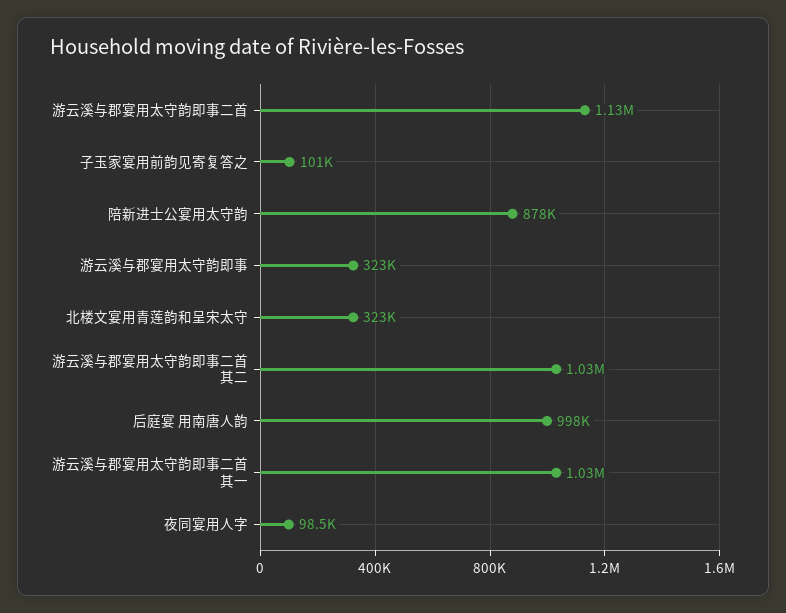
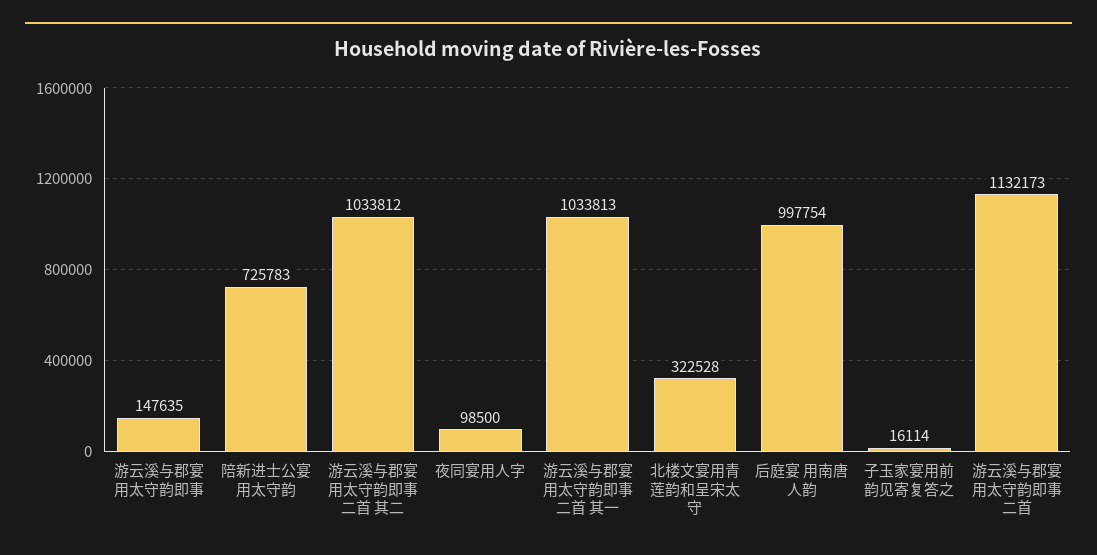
  {
    "游云溪与郡宴用太守韵即事二首": 1132173,
-   "子玉家宴用前韵见寄复答之": 101000,
+   "子玉家宴用前韵见寄复答之": 16114,
-   "陪新进士公宴用太守韵": 878000,
+   "陪新进士公宴用太守韵": 725783,
-   "游云溪与郡宴用太守韵即事": 323000,
+   "游云溪与郡宴用太守韵即事": 147635,
    "北楼文宴用青莲韵和呈宋太守": 322528,
    "游云溪与郡宴用太守韵即事二首 其二": 1033812,
    "后庭宴 用南唐人韵": 997754,
    "游云溪与郡宴用太守韵即事二首 其一": 1033813,
    "夜同宴用人字": 98500
  }

